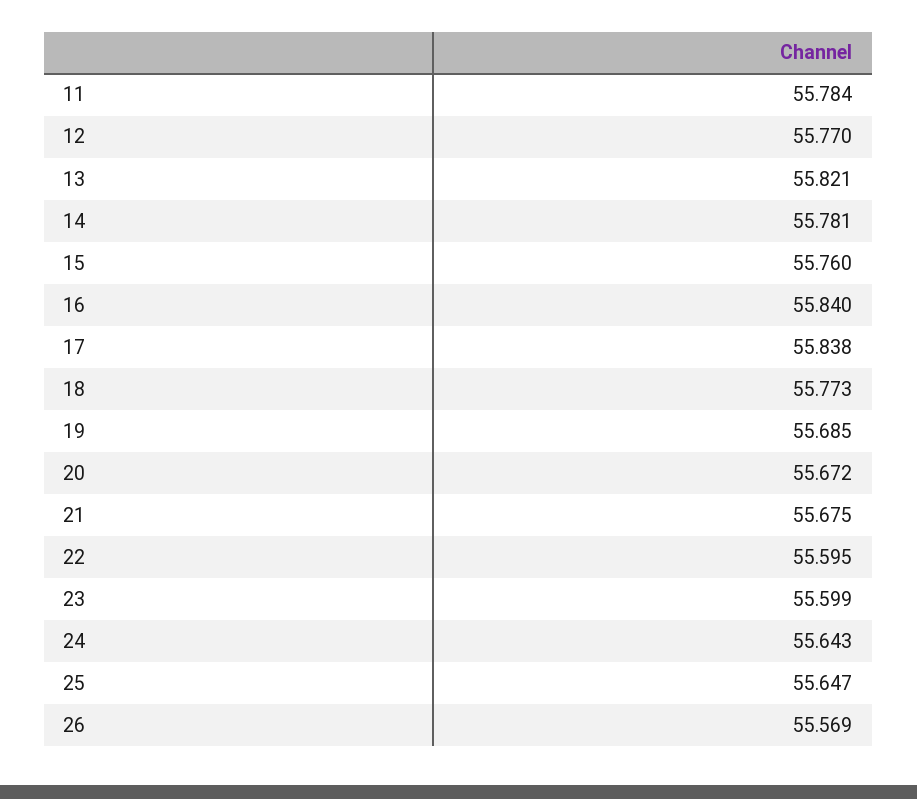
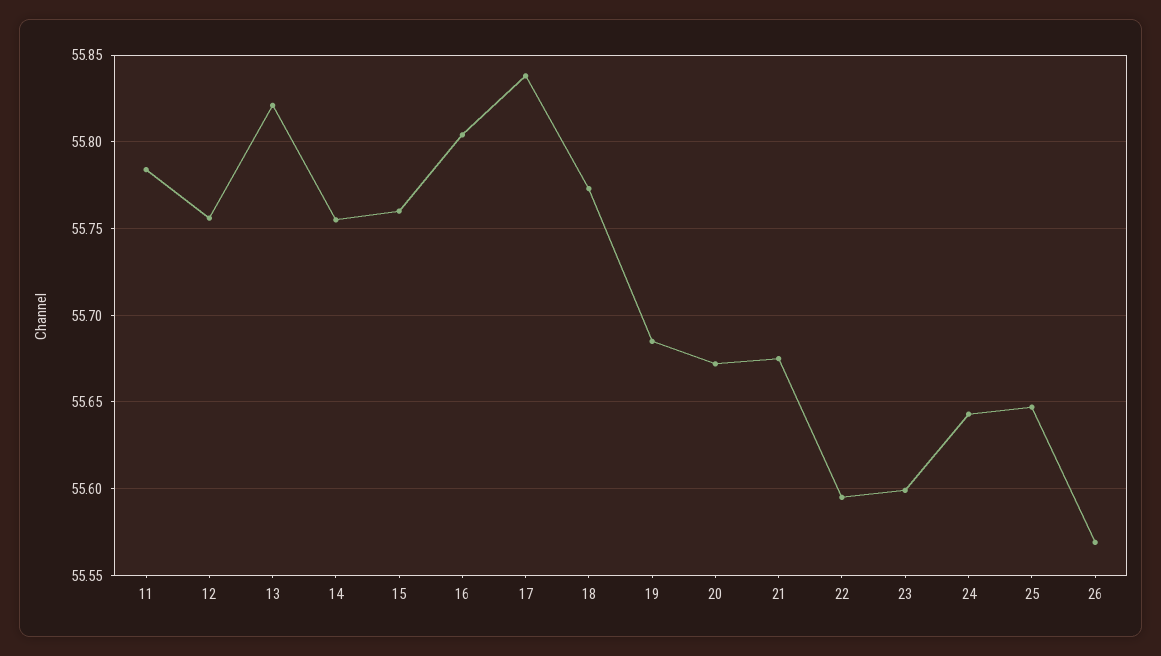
  {
    "11": 55.784,
-   "12": 55.77,
+   "12": 55.755,
    "13": 55.821,
-   "14": 55.781,
+   "14": 55.755,
    "15": 55.76,
-   "16": 55.84,
+   "16": 55.805,
    "17": 55.838,
    "18": 55.773,
    "19": 55.685,
    "20": 55.672,
    "21": 55.675,
    "22": 55.595,
    "23": 55.599,
    "24": 55.643,
    "25": 55.647,
    "26": 55.569
  }

